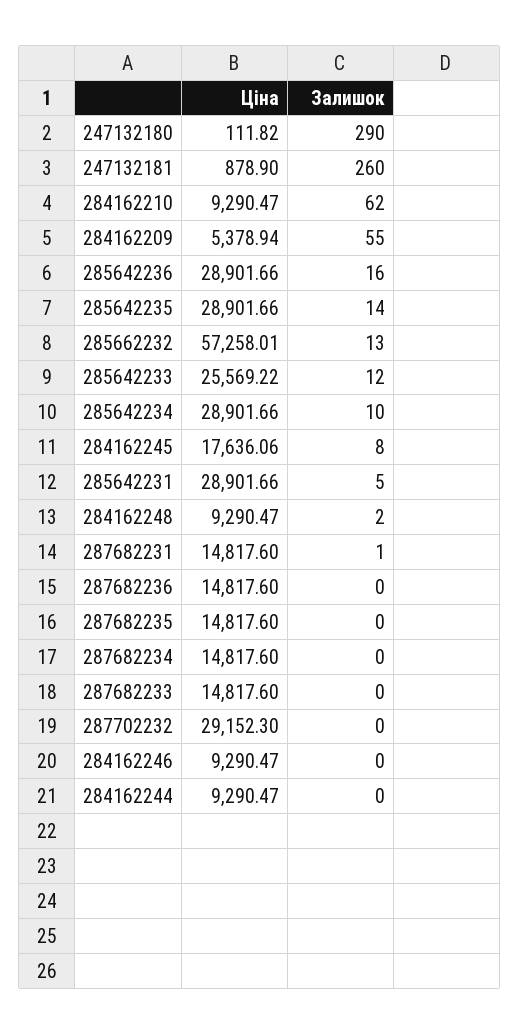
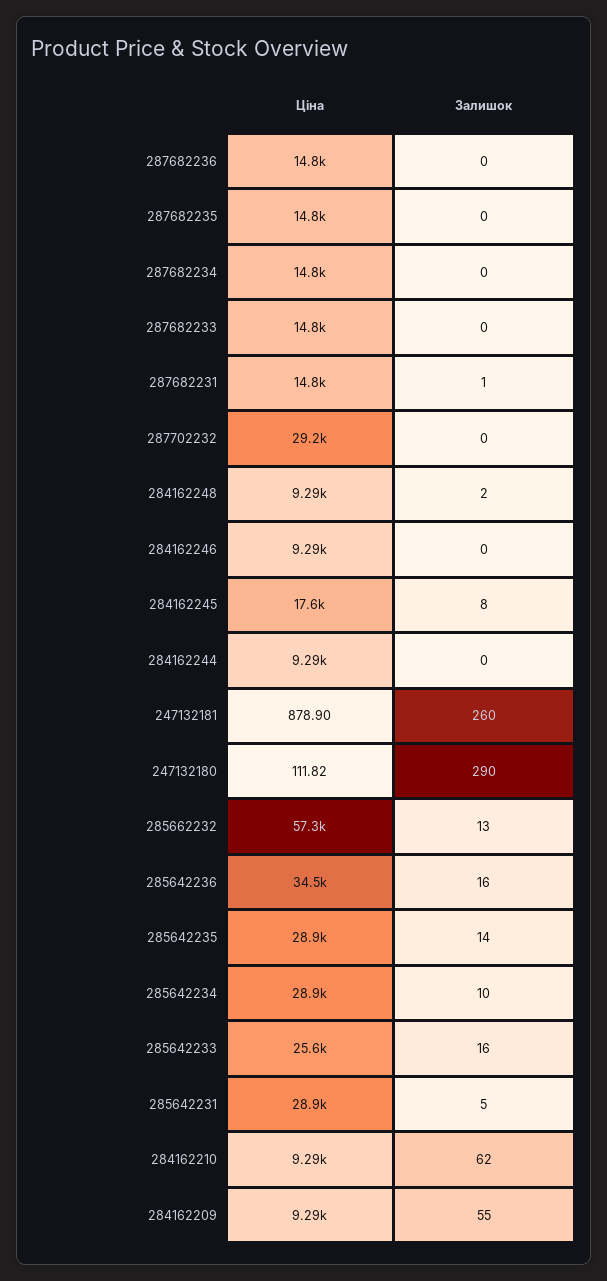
  {
    "Ціна": {
      "247132180": 111.82,
      "247132181": 878.9,
      "284162210": 9290.47,
-     "284162209": 5378.94,
+     "284162209": 9290,
-     "285642236": 28901.66,
+     "285642236": 34500,
      "285642235": 28901.66,
      "285662232": 57258.01,
      "285642233": 25569.22,
      "285642234": 28901.66,
      "284162245": 17636.06,
      "285642231": 28901.66,
      "284162248": 9290.47,
      "287682231": 14817.6,
      "287682236": 14817.6,
      "287682235": 14817.6,
      "287682234": 14817.6,
      "287682233": 14817.6,
      "287702232": 29152.3,
      "284162246": 9290.47,
      "284162244": 9290.47
    },
    "Залишок": {
      "247132180": 290,
      "247132181": 260,
      "284162210": 62,
      "284162209": 55,
      "285642236": 16,
      "285642235": 14,
      "285662232": 13,
-     "285642233": 12,
+     "285642233": 16,
      "285642234": 10,
      "284162245": 8,
      "285642231": 5,
      "284162248": 2,
      "287682231": 1,
      "287682236": 0,
      "287682235": 0,
      "287682234": 0,
      "287682233": 0,
      "287702232": 0,
      "284162246": 0,
      "284162244": 0
    }
  }

